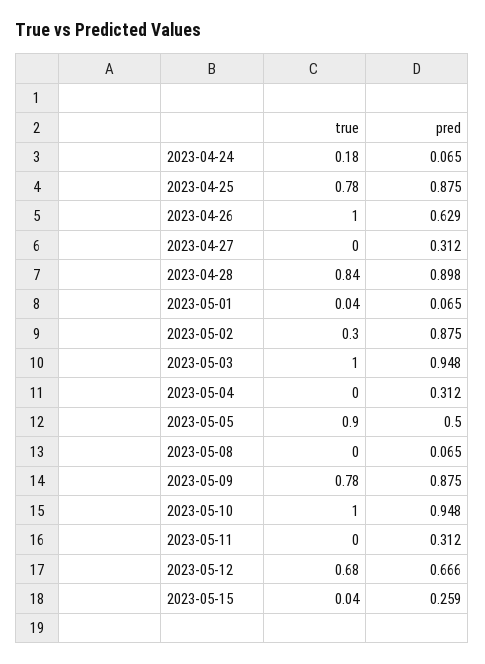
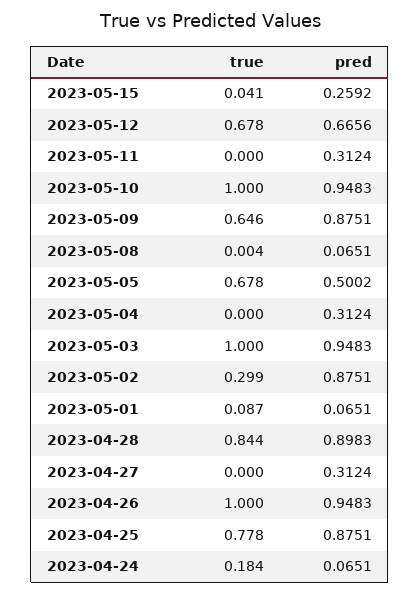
  {
    "true": {
      "2023-04-24": 0.184,
      "2023-04-25": 0.778,
      "2023-04-26": 1,
      "2023-04-27": 0,
      "2023-04-28": 0.844,
-     "2023-05-01": 0.04,
+     "2023-05-01": 0.087,
      "2023-05-02": 0.299,
      "2023-05-03": 1,
      "2023-05-04": 0,
-     "2023-05-05": 0.9,
+     "2023-05-05": 0.678,
      "2023-05-08": 0.004,
-     "2023-05-09": 0.78,
+     "2023-05-09": 0.646,
      "2023-05-10": 1,
      "2023-05-11": 0,
      "2023-05-12": 0.678,
      "2023-05-15": 0.041
    },
    "pred": {
      "2023-04-24": 0.0651,
      "2023-04-25": 0.8751,
-     "2023-04-26": 0.629,
+     "2023-04-26": 0.9483,
      "2023-04-27": 0.3124,
      "2023-04-28": 0.8983,
      "2023-05-01": 0.0651,
      "2023-05-02": 0.8751,
      "2023-05-03": 0.9483,
      "2023-05-04": 0.3124,
      "2023-05-05": 0.5002,
      "2023-05-08": 0.0651,
      "2023-05-09": 0.8751,
      "2023-05-10": 0.9483,
      "2023-05-11": 0.3124,
      "2023-05-12": 0.6656,
      "2023-05-15": 0.2592
    }
  }

